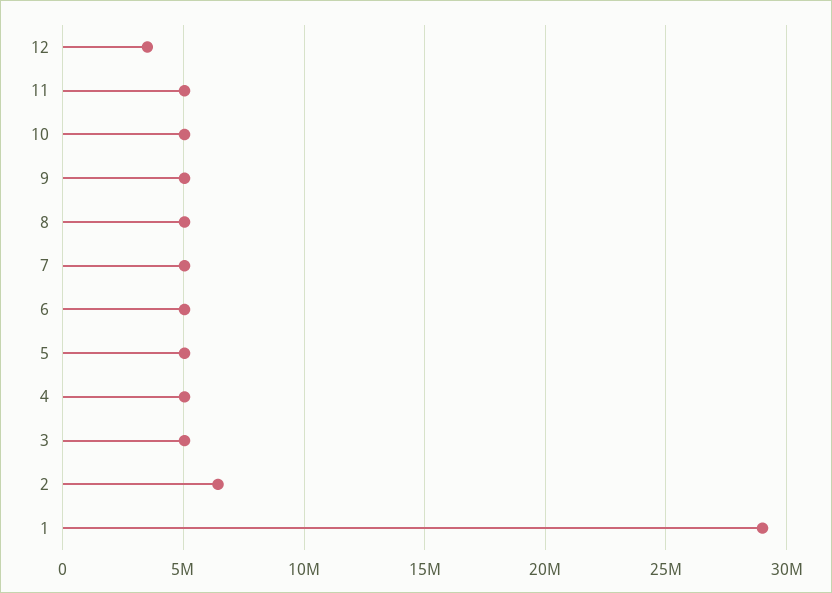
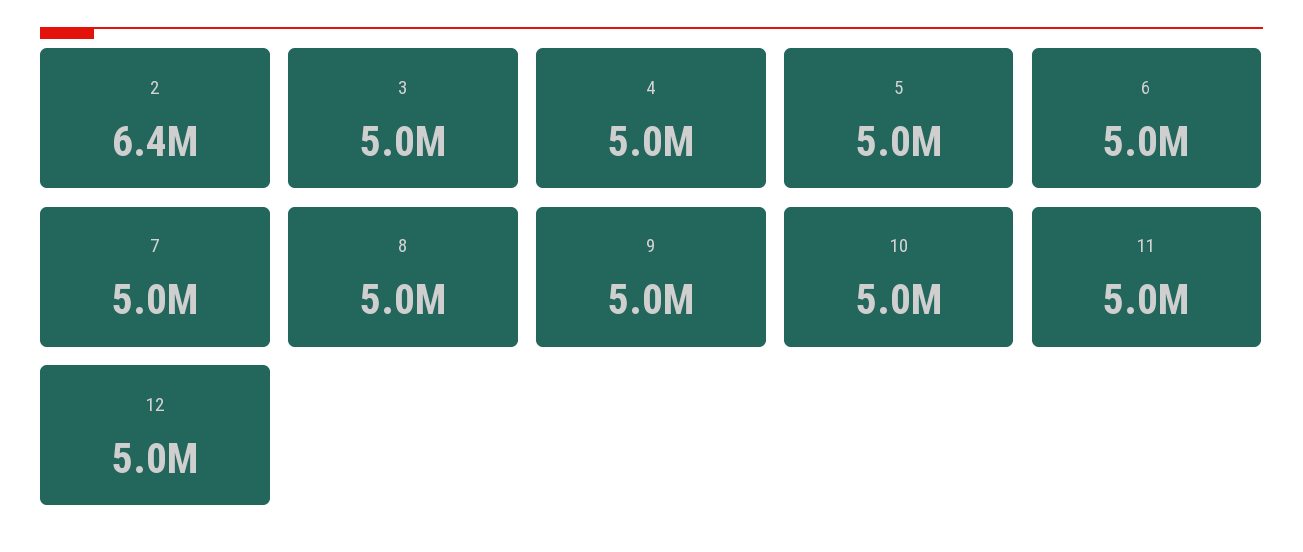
  {
-   "12": 3500000,
+   "12": 5000000,
    "11": 5000000,
    "10": 5000000,
    "9": 5000000,
    "8": 5000000,
    "7": 5000000,
    "6": 5000000,
    "5": 5000000,
    "4": 5000000,
    "3": 5000000,
-   "2": 6400000,
+   "2": 6400000
-   "1": 29000000
  }

